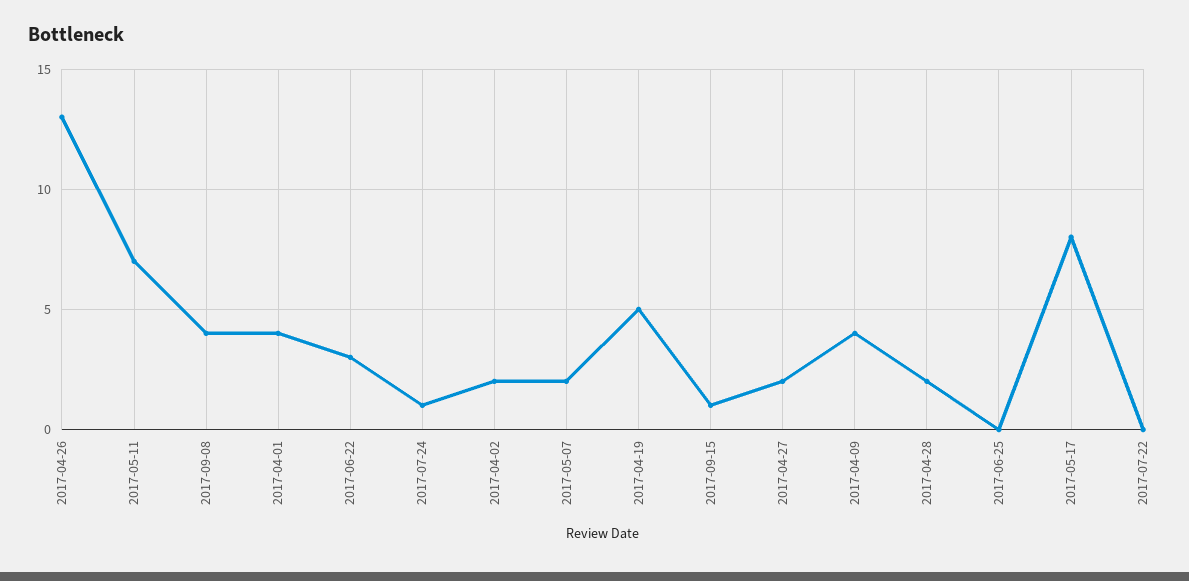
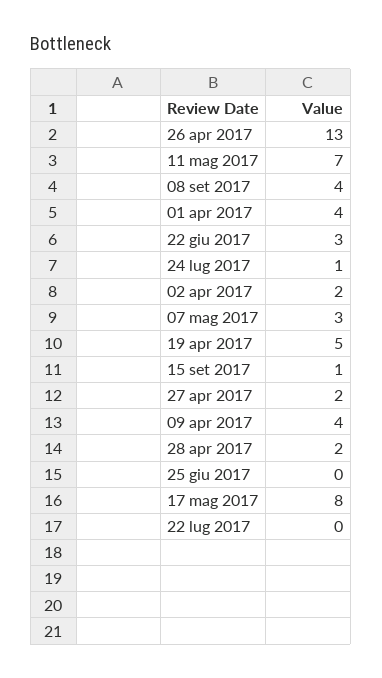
  {
    "2017-04-26": 13,
    "2017-05-11": 7,
    "2017-09-08": 4,
    "2017-04-01": 4,
    "2017-06-22": 3,
    "2017-07-24": 1,
    "2017-04-02": 2,
-   "2017-05-07": 2,
+   "2017-05-07": 3,
    "2017-04-19": 5,
    "2017-09-15": 1,
    "2017-04-27": 2,
    "2017-04-09": 4,
    "2017-04-28": 2,
    "2017-06-25": 0,
    "2017-05-17": 8,
    "2017-07-22": 0
  }

